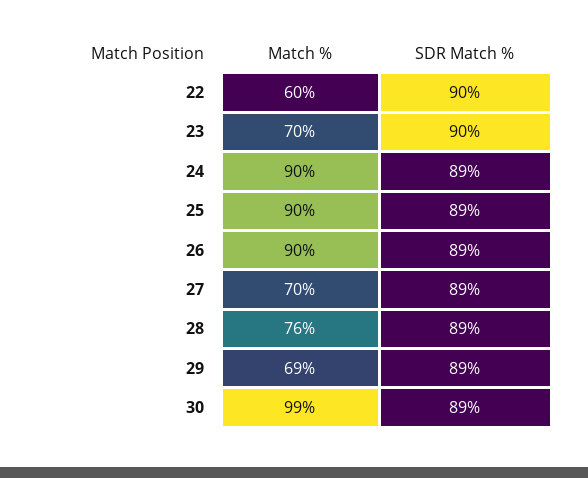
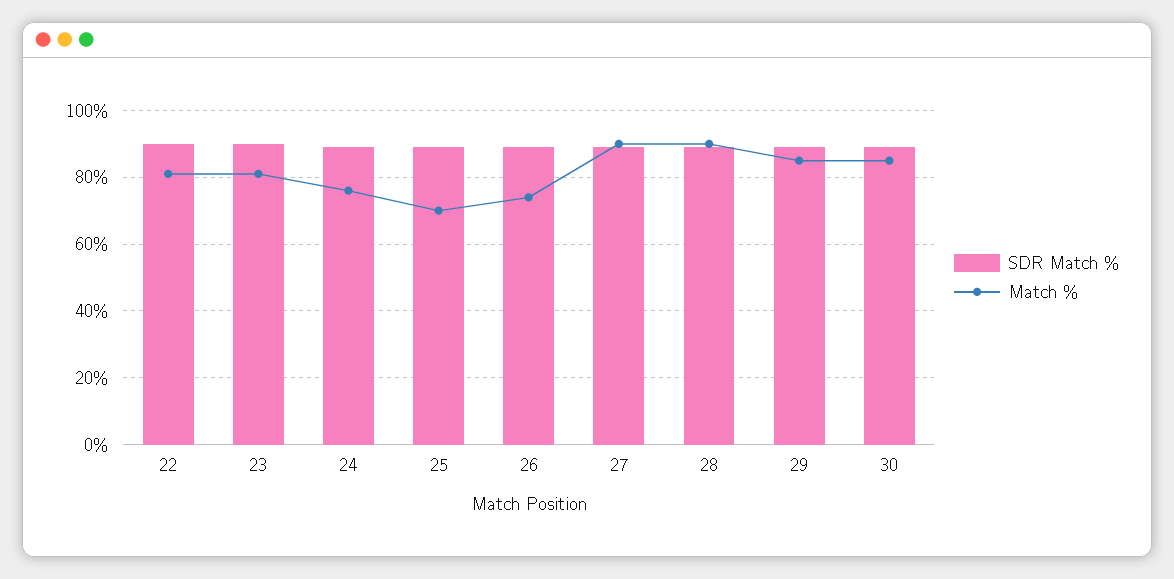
  {
    "Match %": {
-     "22": 60,
+     "22": 80,
-     "23": 70,
+     "23": 80,
-     "24": 90,
+     "24": 75,
-     "25": 90,
+     "25": 70,
-     "26": 90,
+     "26": 75,
-     "27": 70,
+     "27": 90,
-     "28": 76,
+     "28": 90,
-     "29": 69,
+     "29": 85,
-     "30": 99
+     "30": 85
    },
    "SDR Match %": {
      "22": 90,
      "23": 90,
      "24": 89,
      "25": 89,
      "26": 89,
      "27": 89,
      "28": 89,
      "29": 89,
      "30": 89
    }
  }

